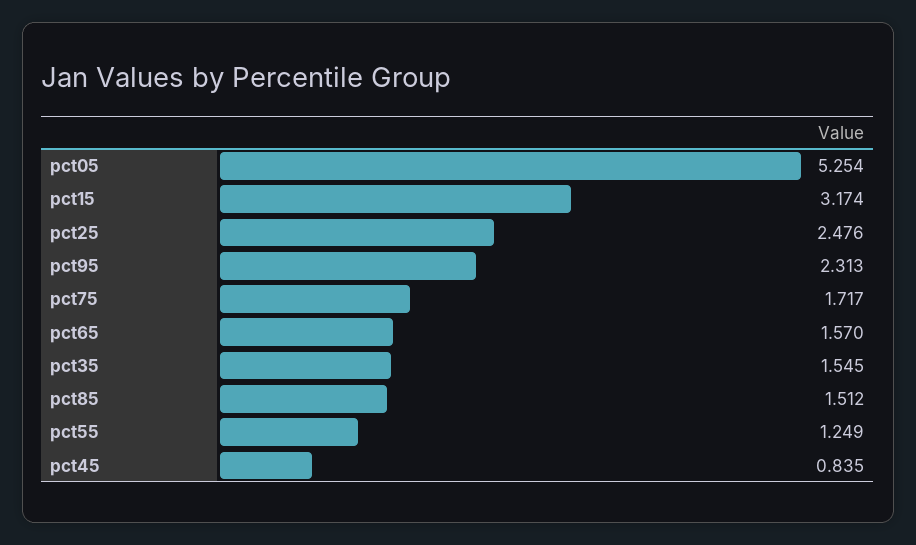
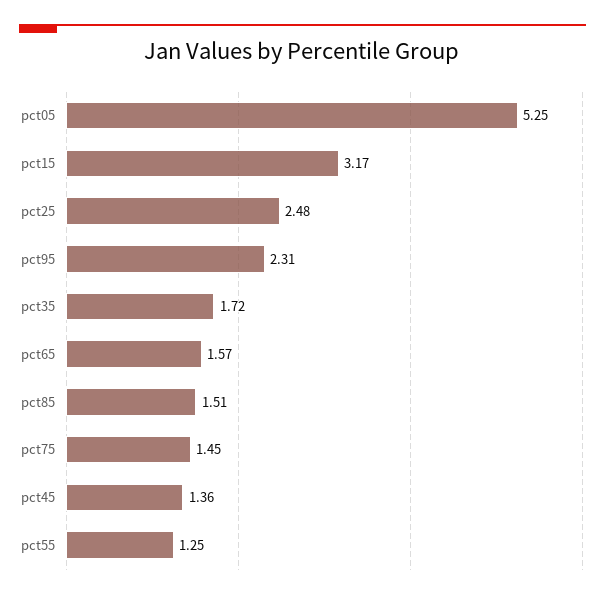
  {
    "pct05": 5.254,
    "pct15": 3.174,
    "pct25": 2.476,
    "pct95": 2.313,
-   "pct75": 1.717,
+   "pct75": 1.45,
    "pct65": 1.57,
-   "pct35": 1.545,
+   "pct35": 1.72,
    "pct85": 1.512,
    "pct55": 1.249,
-   "pct45": 0.835
+   "pct45": 1.36
  }

